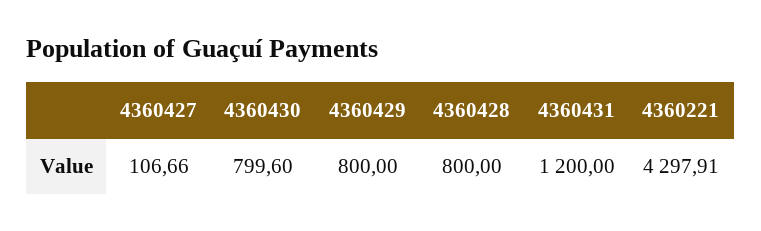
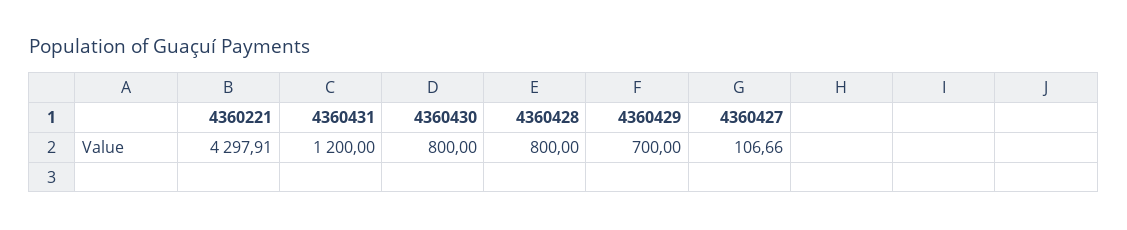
  {
    "4360427": 106.66,
-   "4360430": 799.6,
+   "4360430": 800,
-   "4360429": 800,
+   "4360429": 700,
    "4360428": 800,
    "4360431": 1200,
    "4360221": 4297.91
  }

